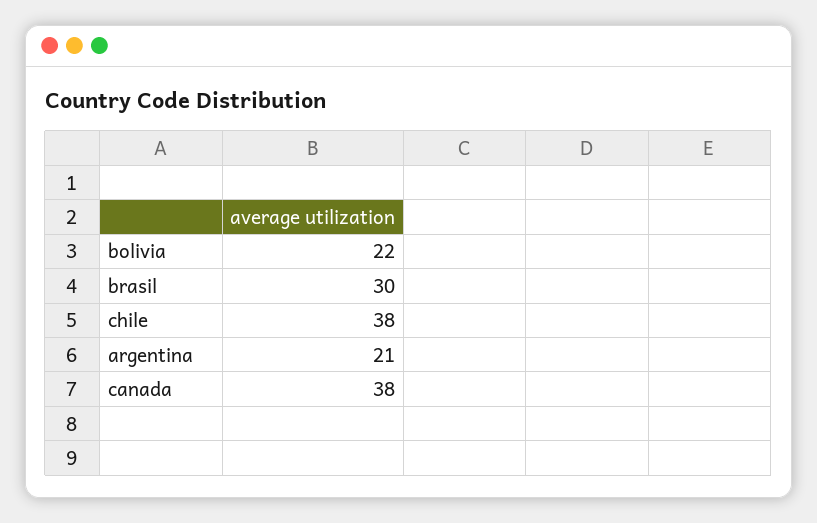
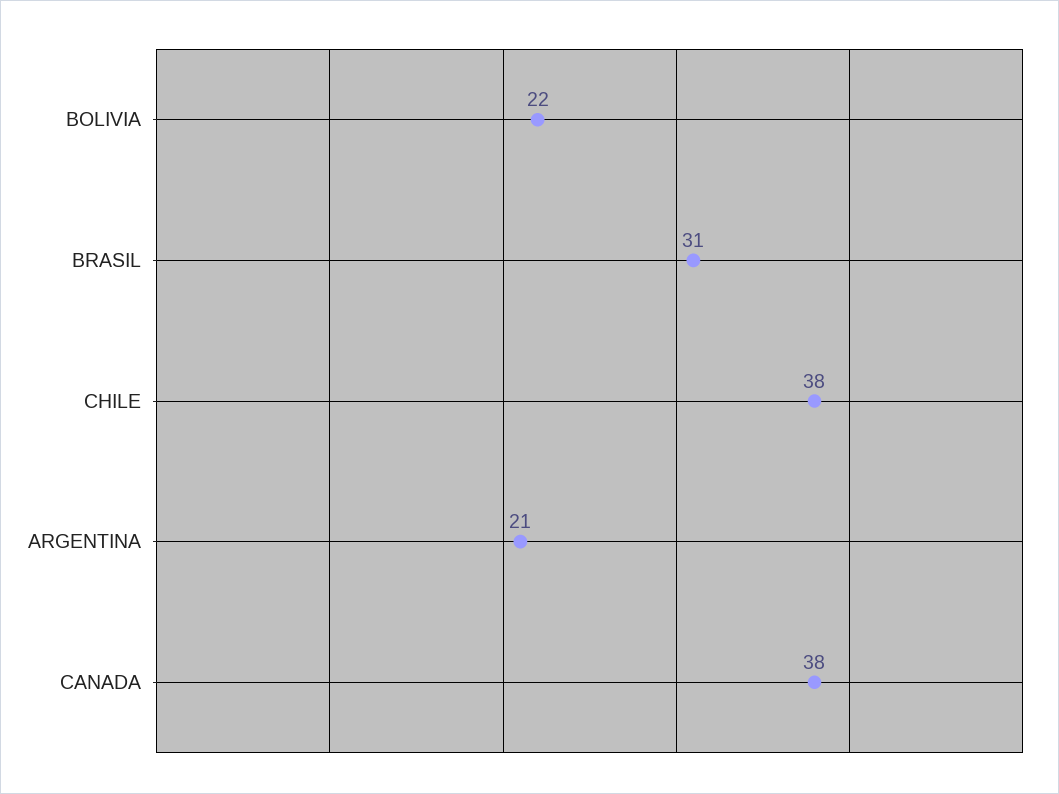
  {
    "bolivia": 22,
-   "brasil": 30,
+   "brasil": 31,
    "chile": 38,
    "argentina": 21,
    "canada": 38
  }

